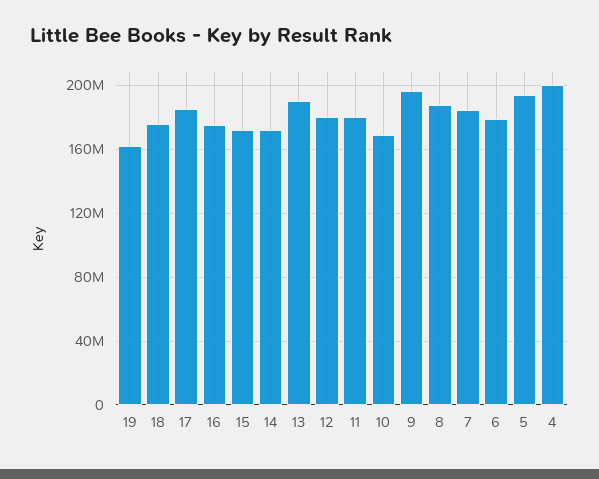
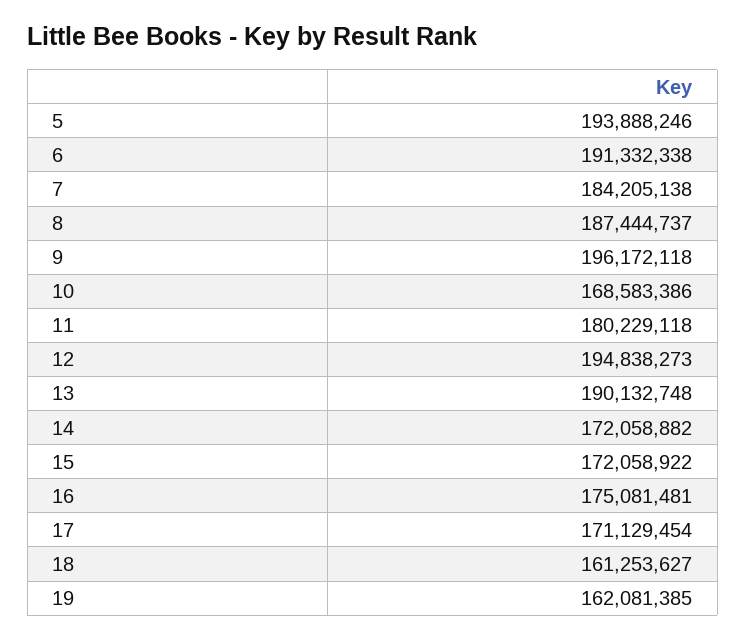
  {
    "19": 162081385,
-   "18": 175000000,
+   "18": 161253627,
-   "17": 185000000,
+   "17": 171129454,
    "16": 175081481,
    "15": 172058922,
    "14": 172058882,
    "13": 190132748,
-   "12": 180000000,
+   "12": 194838273,
    "11": 180229118,
    "10": 168583386,
    "9": 196172118,
    "8": 187444737,
    "7": 184205138,
-   "6": 180000000,
+   "6": 191332338,
-   "5": 193888246,
+   "5": 193888246
-   "4": 200000000
  }

